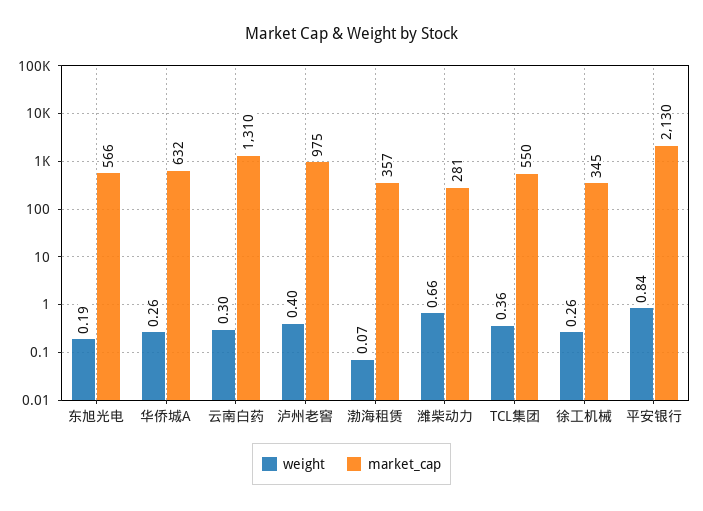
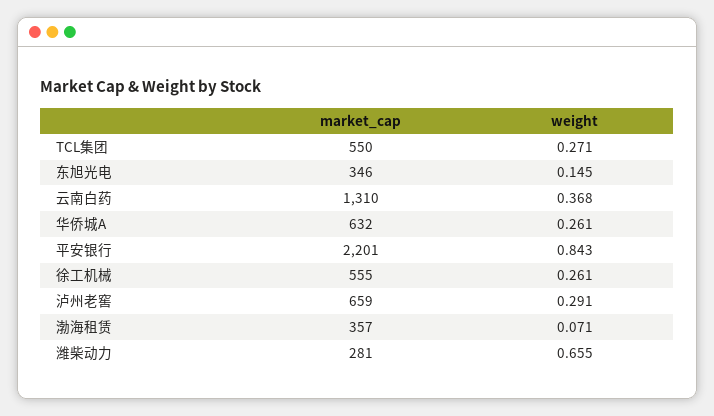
  {
    "weight": {
-     "东旭光电": 0.19,
+     "东旭光电": 0.145,
      "华侨城A": 0.261,
-     "云南白药": 0.3,
+     "云南白药": 0.368,
-     "泸州老窖": 0.4,
+     "泸州老窖": 0.291,
      "渤海租赁": 0.071,
      "潍柴动力": 0.655,
-     "TCL集团": 0.36,
+     "TCL集团": 0.271,
      "徐工机械": 0.261,
      "平安银行": 0.843
    },
    "market_cap": {
-     "东旭光电": 566,
+     "东旭光电": 346,
      "华侨城A": 632,
      "云南白药": 1310,
-     "泸州老窖": 975,
+     "泸州老窖": 659,
      "渤海租赁": 357,
      "潍柴动力": 281,
      "TCL集团": 550,
-     "徐工机械": 345,
+     "徐工机械": 555,
-     "平安银行": 2130
+     "平安银行": 2201
    }
  }

